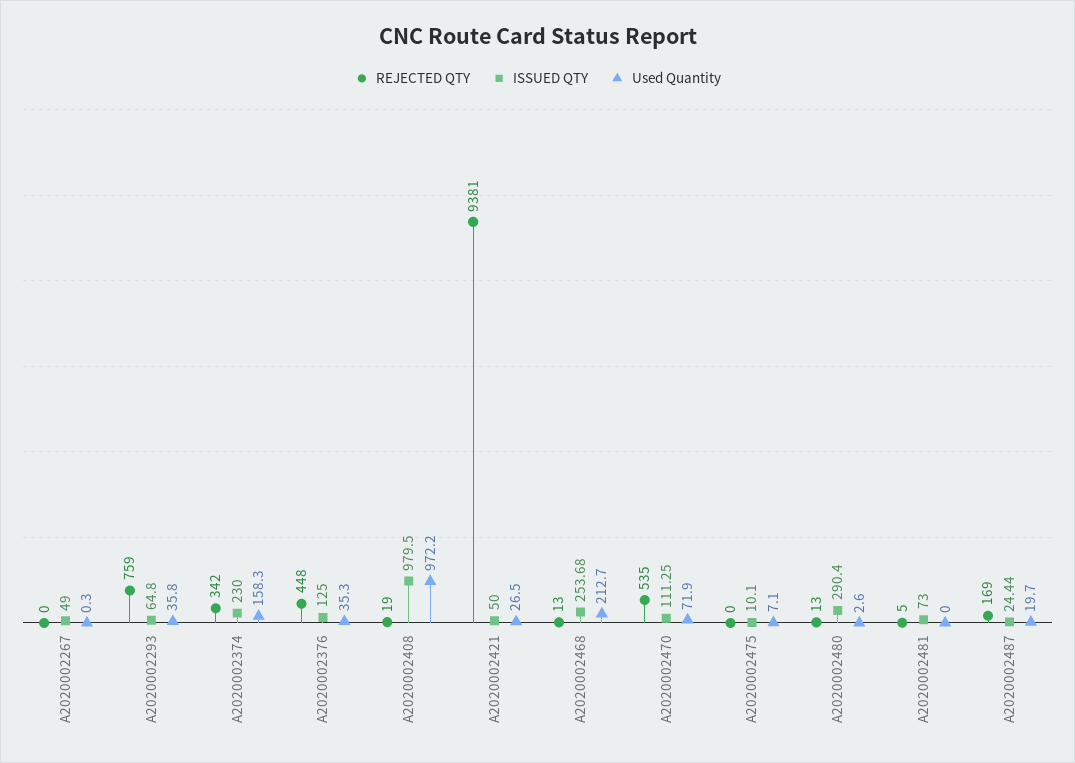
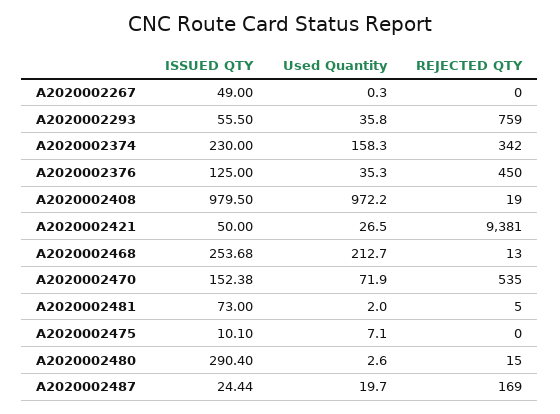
  {
    "REJECTED QTY": {
      "A2020002267": 0,
      "A2020002293": 759,
      "A2020002374": 342,
-     "A2020002376": 448,
+     "A2020002376": 450,
      "A2020002408": 19,
      "A2020002421": 9381,
      "A2020002468": 13,
      "A2020002470": 535,
      "A2020002475": 0,
-     "A2020002480": 13,
+     "A2020002480": 15,
      "A2020002481": 5,
      "A2020002487": 169
    },
    "ISSUED QTY": {
      "A2020002267": 49,
-     "A2020002293": 64.8,
+     "A2020002293": 55.5,
      "A2020002374": 230,
      "A2020002376": 125,
      "A2020002408": 979.5,
      "A2020002421": 50,
      "A2020002468": 253.68,
-     "A2020002470": 111.25,
+     "A2020002470": 152.38,
      "A2020002475": 10.1,
      "A2020002480": 290.4,
      "A2020002481": 73,
      "A2020002487": 24.44
    },
    "Used Quantity": {
      "A2020002267": 0.3,
      "A2020002293": 35.8,
      "A2020002374": 158.3,
      "A2020002376": 35.3,
      "A2020002408": 972.2,
      "A2020002421": 26.5,
      "A2020002468": 212.7,
      "A2020002470": 71.9,
      "A2020002475": 7.1,
      "A2020002480": 2.6,
-     "A2020002481": 0,
+     "A2020002481": 2,
      "A2020002487": 19.7
    }
  }

